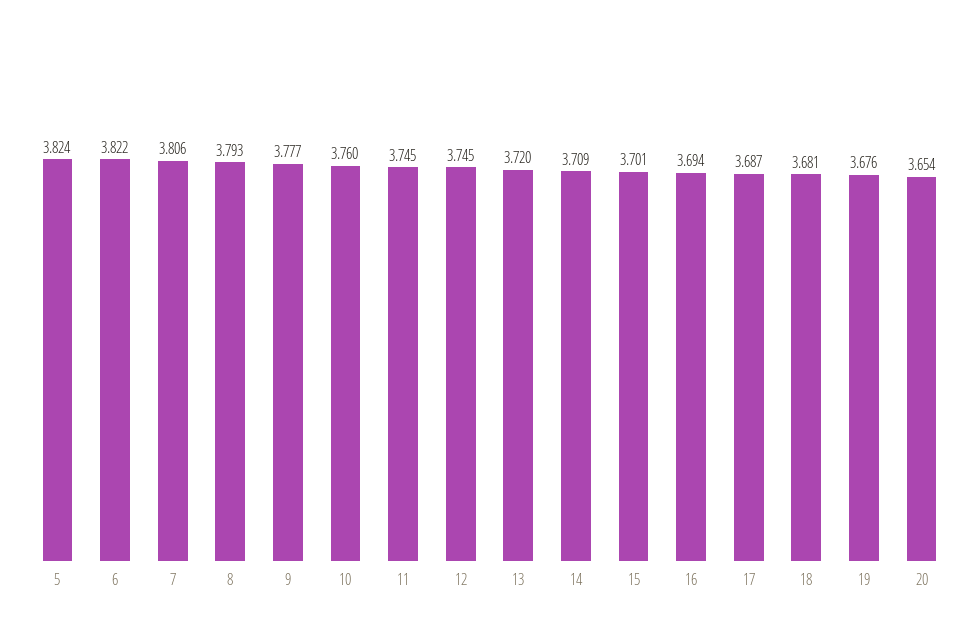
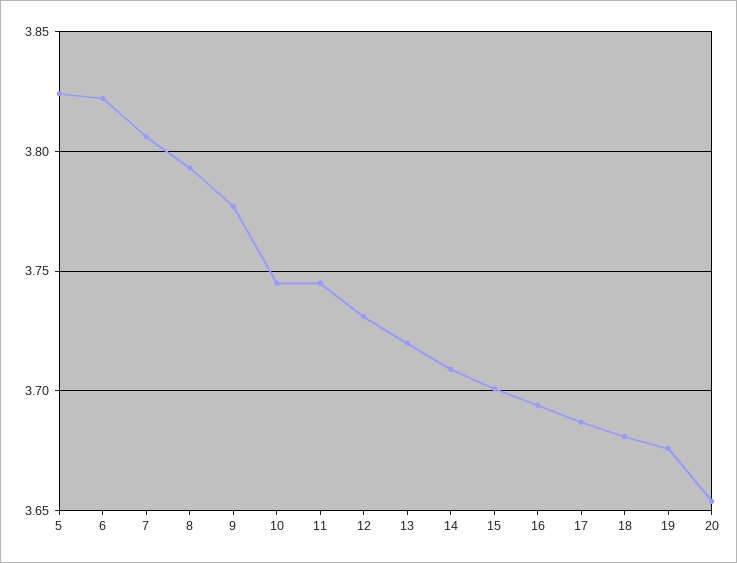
  {
    "5": 3.824,
    "6": 3.822,
    "7": 3.806,
    "8": 3.793,
    "9": 3.777,
-   "10": 3.76,
+   "10": 3.745,
    "11": 3.745,
-   "12": 3.745,
+   "12": 3.73,
    "13": 3.72,
    "14": 3.709,
    "15": 3.701,
    "16": 3.694,
    "17": 3.687,
    "18": 3.681,
    "19": 3.676,
    "20": 3.654
  }

